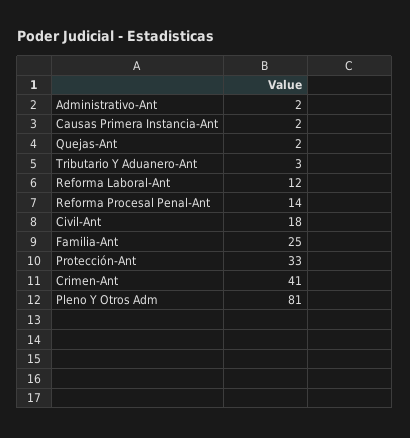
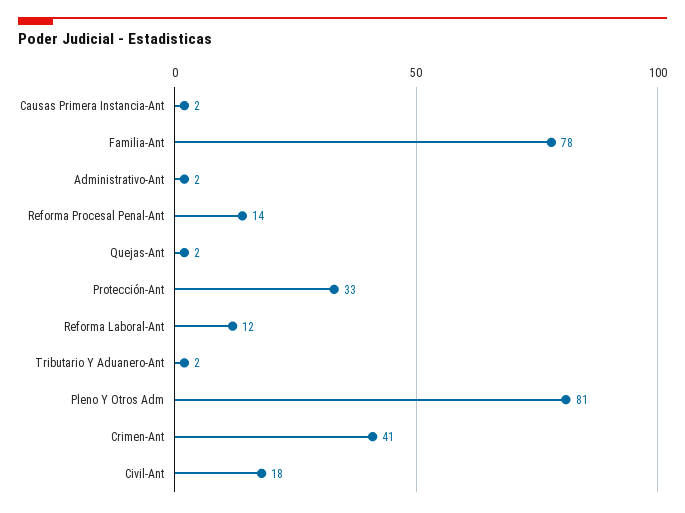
  {
    "Administrativo-Ant": 2,
    "Causas Primera Instancia-Ant": 2,
    "Quejas-Ant": 2,
-   "Tributario Y Aduanero-Ant": 3,
+   "Tributario Y Aduanero-Ant": 2,
    "Reforma Laboral-Ant": 12,
    "Reforma Procesal Penal-Ant": 14,
    "Civil-Ant": 18,
-   "Familia-Ant": 25,
+   "Familia-Ant": 78,
    "Protección-Ant": 33,
    "Crimen-Ant": 41,
    "Pleno Y Otros Adm": 81
  }

